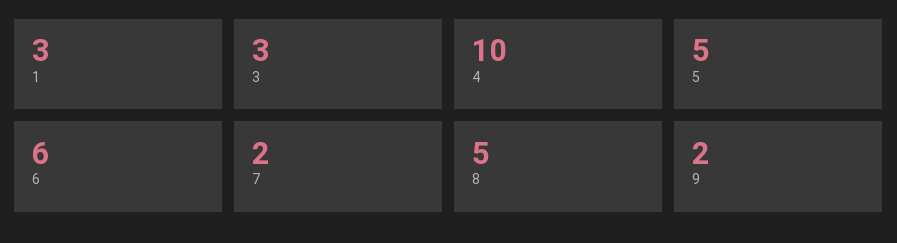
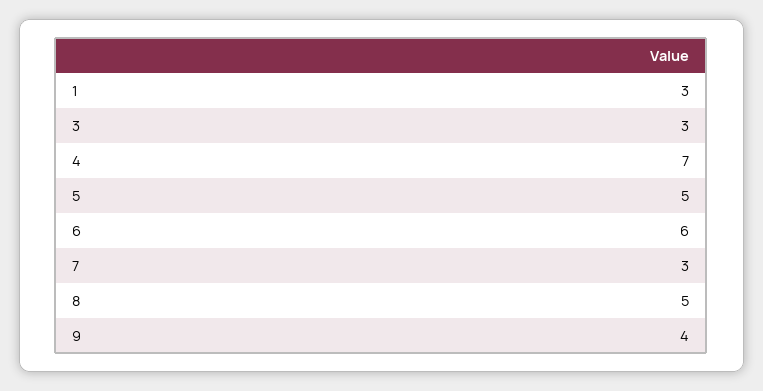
  {
    "1": 3,
    "3": 3,
-   "4": 10,
+   "4": 7,
    "5": 5,
    "6": 6,
-   "7": 2,
+   "7": 3,
    "8": 5,
-   "9": 2
+   "9": 4
  }

